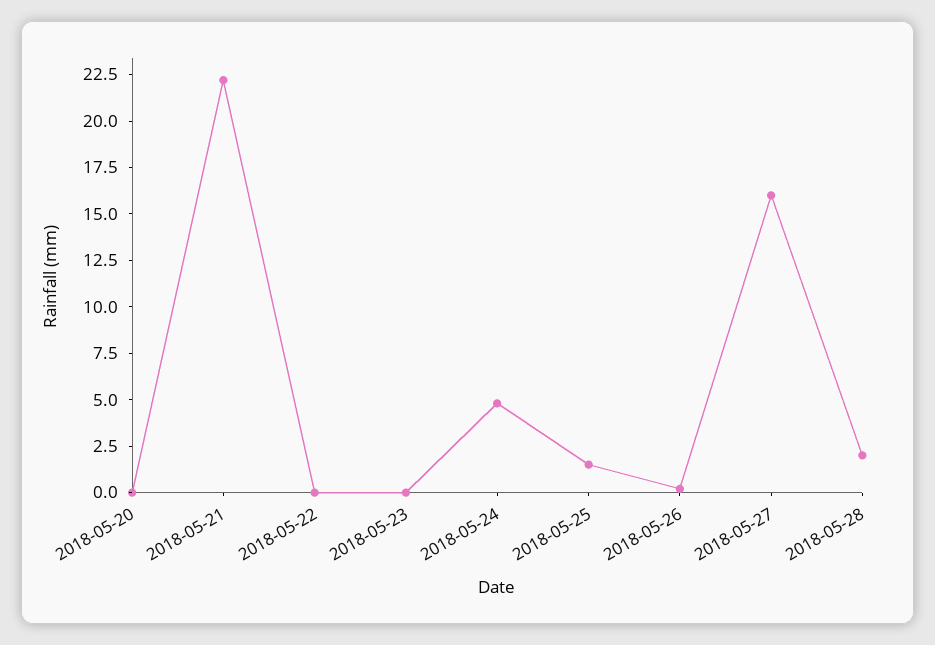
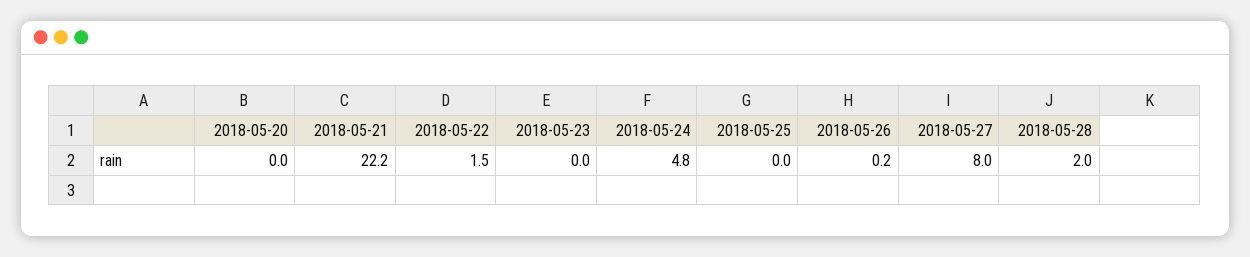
  {
    "2018-05-20": 0,
    "2018-05-21": 22.2,
-   "2018-05-22": 0,
+   "2018-05-22": 1.5,
    "2018-05-23": 0,
    "2018-05-24": 4.8,
-   "2018-05-25": 1.5,
+   "2018-05-25": 0,
    "2018-05-26": 0.2,
-   "2018-05-27": 16,
+   "2018-05-27": 8,
    "2018-05-28": 2
  }

